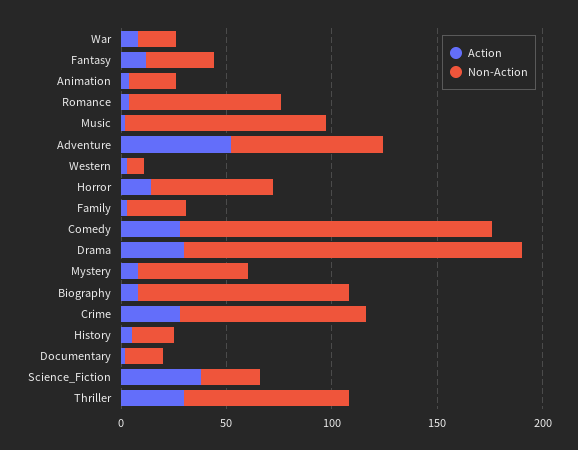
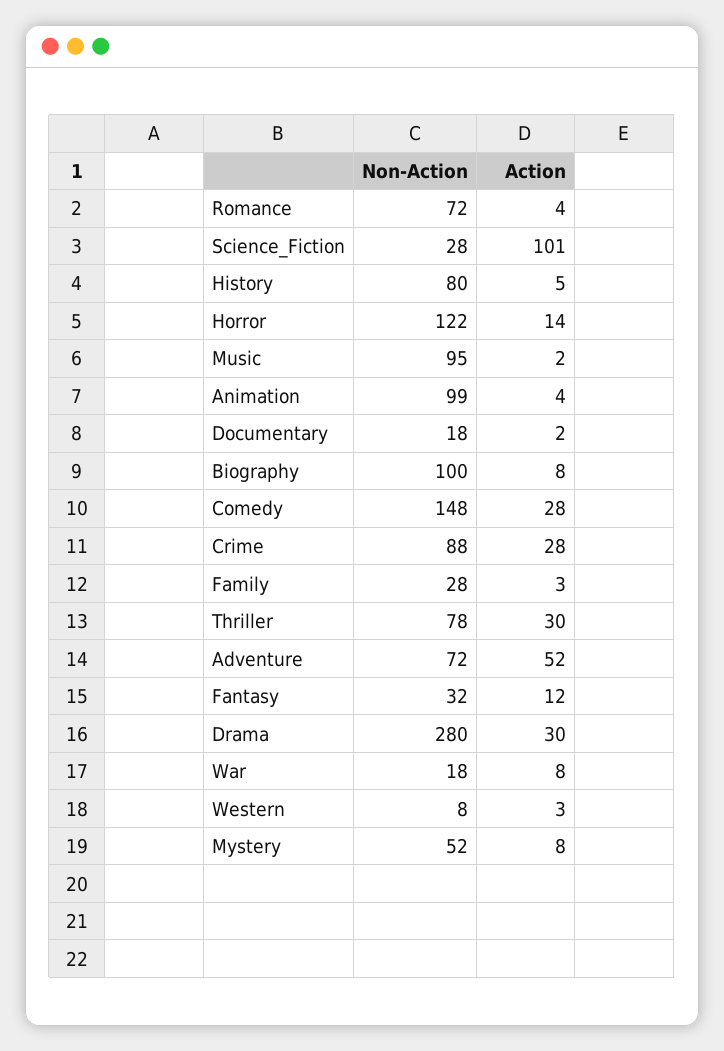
  {
    "Action": {
      "War": 8,
      "Fantasy": 12,
      "Animation": 4,
      "Romance": 4,
      "Music": 2,
      "Adventure": 52,
      "Western": 3,
      "Horror": 14,
      "Family": 3,
      "Comedy": 28,
      "Drama": 30,
      "Mystery": 8,
      "Biography": 8,
      "Crime": 28,
      "History": 5,
      "Documentary": 2,
-     "Science_Fiction": 40,
+     "Science_Fiction": 101,
      "Thriller": 30
    },
    "Non-Action": {
      "War": 18,
      "Fantasy": 32,
-     "Animation": 20,
+     "Animation": 99,
      "Romance": 72,
      "Music": 95,
      "Adventure": 72,
      "Western": 8,
-     "Horror": 60,
+     "Horror": 122,
      "Family": 28,
      "Comedy": 148,
-     "Drama": 160,
+     "Drama": 280,
      "Mystery": 52,
      "Biography": 100,
      "Crime": 88,
-     "History": 20,
+     "History": 80,
      "Documentary": 18,
      "Science_Fiction": 28,
      "Thriller": 78
    }
  }

